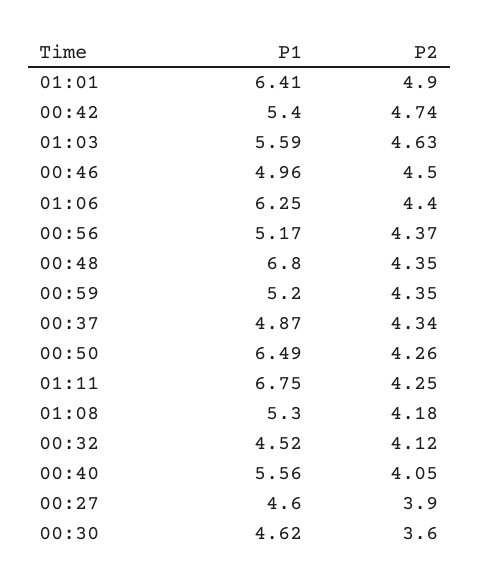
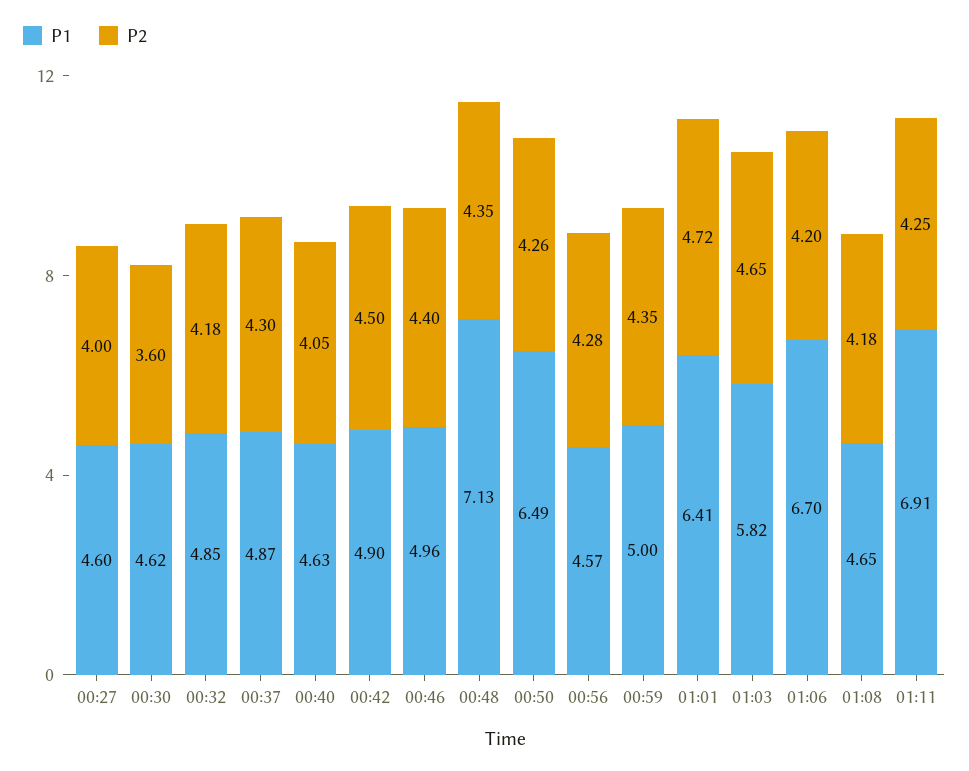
  {
    "P1": {
      "01:01": 6.41,
-     "00:42": 5.4,
+     "00:42": 4.9,
-     "01:03": 5.59,
+     "01:03": 5.82,
      "00:46": 4.96,
-     "01:06": 6.25,
+     "01:06": 6.7,
-     "00:56": 5.17,
+     "00:56": 4.57,
-     "00:48": 6.8,
+     "00:48": 7.13,
-     "00:59": 5.2,
+     "00:59": 5,
      "00:37": 4.87,
      "00:50": 6.49,
-     "01:11": 6.75,
+     "01:11": 6.91,
-     "01:08": 5.3,
+     "01:08": 4.65,
-     "00:32": 4.52,
+     "00:32": 4.85,
-     "00:40": 5.56,
+     "00:40": 4.63,
      "00:27": 4.6,
      "00:30": 4.62
    },
    "P2": {
-     "01:01": 4.9,
+     "01:01": 4.72,
-     "00:42": 4.74,
+     "00:42": 4.5,
-     "01:03": 4.63,
+     "01:03": 4.65,
-     "00:46": 4.5,
+     "00:46": 4.4,
-     "01:06": 4.4,
+     "01:06": 4.2,
-     "00:56": 4.37,
+     "00:56": 4.28,
      "00:48": 4.35,
      "00:59": 4.35,
-     "00:37": 4.34,
+     "00:37": 4.3,
      "00:50": 4.26,
      "01:11": 4.25,
      "01:08": 4.18,
-     "00:32": 4.12,
+     "00:32": 4.18,
      "00:40": 4.05,
-     "00:27": 3.9,
+     "00:27": 4,
      "00:30": 3.6
    }
  }

